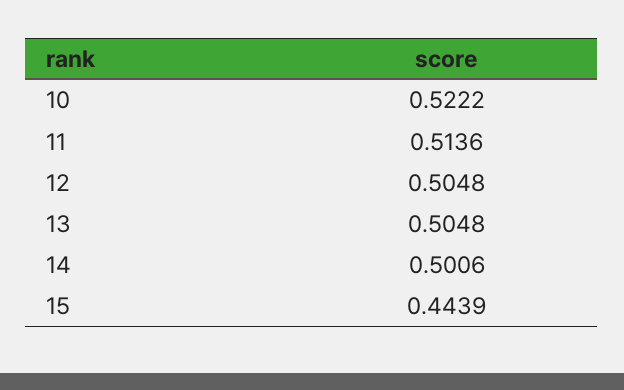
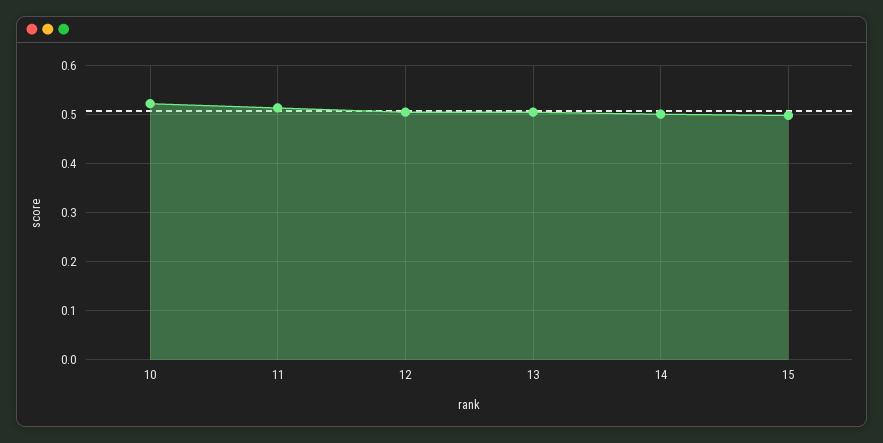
  {
    "10": 0.5222,
    "11": 0.5136,
    "12": 0.5048,
    "13": 0.5048,
    "14": 0.5006,
-   "15": 0.4439
+   "15": 0.5
  }

